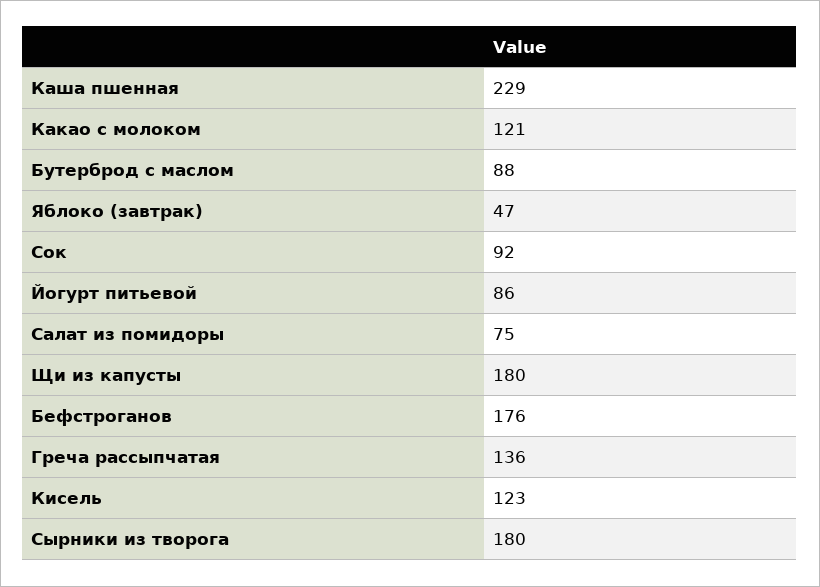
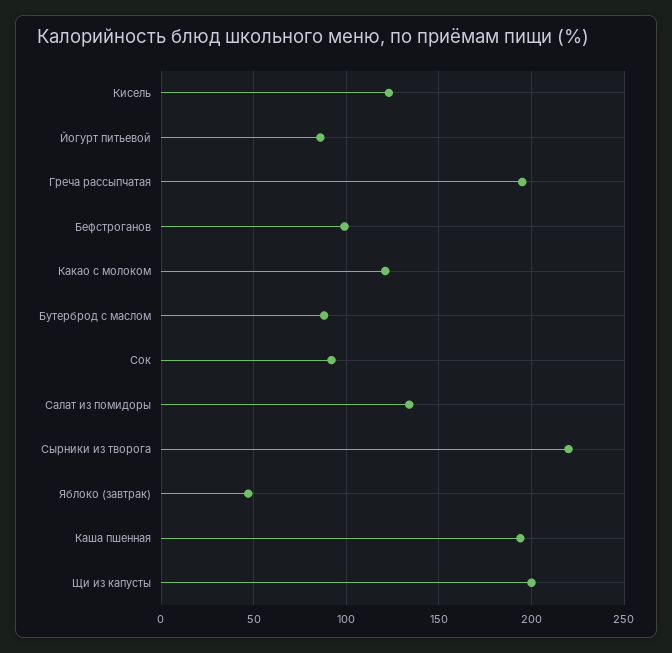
  {
-   "Каша пшенная": 229,
+   "Каша пшенная": 195,
    "Какао с молоком": 121,
    "Бутерброд с маслом": 88,
    "Яблоко (завтрак)": 47,
    "Сок": 92,
    "Йогурт питьевой": 86,
-   "Салат из помидоры": 75,
+   "Салат из помидоры": 135,
-   "Щи из капусты": 180,
+   "Щи из капусты": 200,
-   "Бефстроганов": 176,
+   "Бефстроганов": 100,
-   "Греча рассыпчатая": 136,
+   "Греча рассыпчатая": 195,
    "Кисель": 123,
-   "Сырники из творога": 180
+   "Сырники из творога": 220
  }

